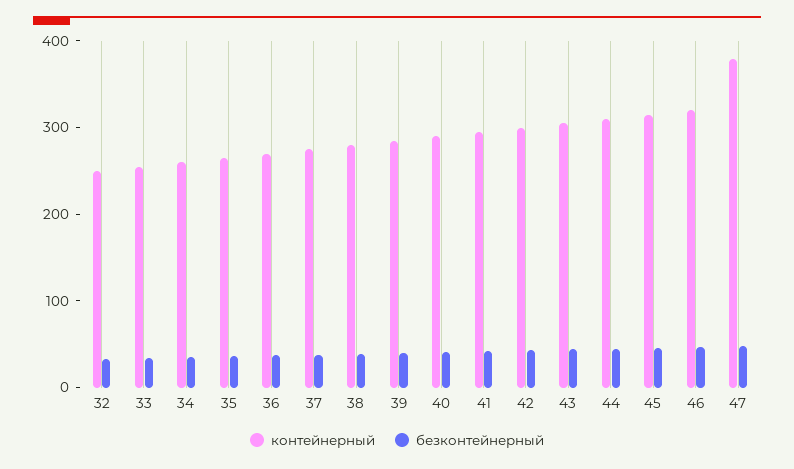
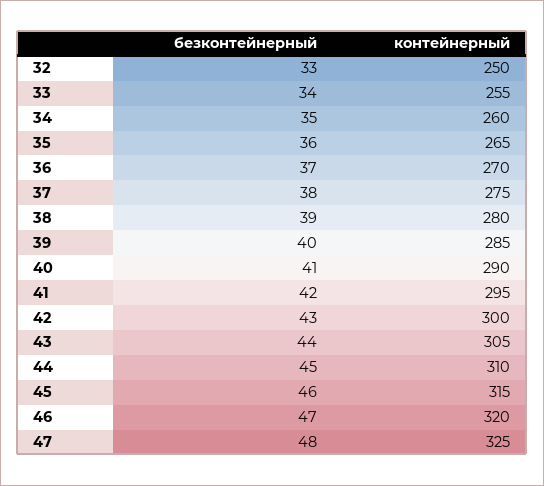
  {
    "контейнерный": {
      "32": 250,
      "33": 255,
      "34": 260,
      "35": 265,
      "36": 270,
      "37": 275,
      "38": 280,
      "39": 285,
      "40": 290,
      "41": 295,
      "42": 300,
      "43": 305,
      "44": 310,
      "45": 315,
      "46": 320,
-     "47": 380
+     "47": 325
    },
    "безконтейнерный": {
      "32": 33,
      "33": 34,
      "34": 35,
      "35": 36,
      "36": 37,
      "37": 38,
      "38": 39,
      "39": 40,
      "40": 41,
      "41": 42,
      "42": 43,
      "43": 44,
      "44": 45,
      "45": 46,
      "46": 47,
      "47": 48
    }
  }

